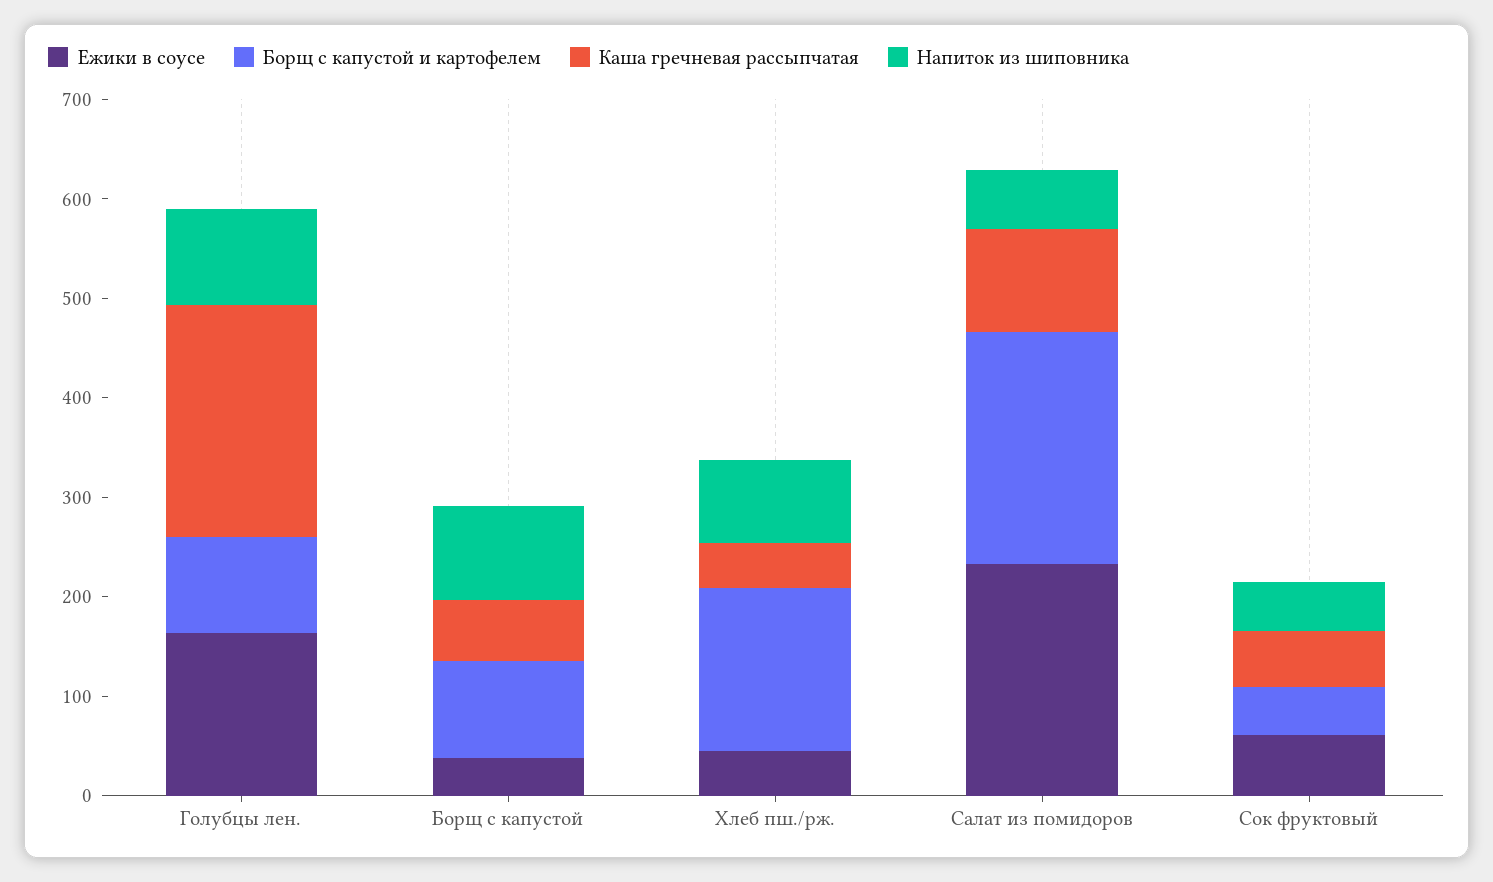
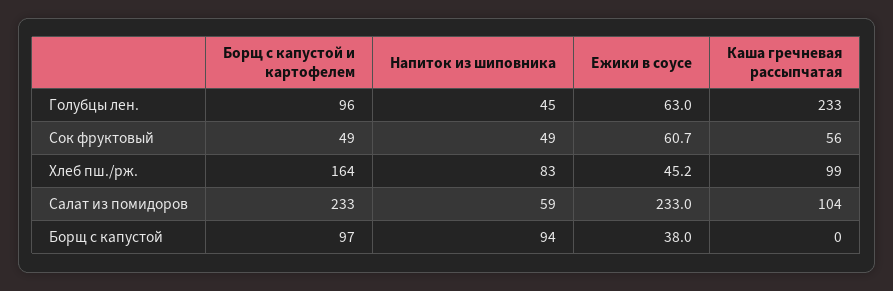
  {
    "Ежики в соусе": {
-     "Голубцы лен.": 160,
+     "Голубцы лен.": 63,
      "Борщ с капустой": 38,
      "Хлеб пш./рж.": 45.2,
      "Салат из помидоров": 233,
      "Сок фруктовый": 60.7
    },
    "Борщ с капустой и картофелем": {
      "Голубцы лен.": 96,
      "Борщ с капустой": 97,
      "Хлеб пш./рж.": 164,
      "Салат из помидоров": 233,
      "Сок фруктовый": 49
    },
    "Каша гречневая рассыпчатая": {
      "Голубцы лен.": 233,
-     "Борщ с капустой": 60,
+     "Борщ с капустой": 0,
-     "Хлеб пш./рж.": 40,
+     "Хлеб пш./рж.": 99,
      "Салат из помидоров": 104,
      "Сок фруктовый": 56
    },
    "Напиток из шиповника": {
-     "Голубцы лен.": 100,
+     "Голубцы лен.": 45,
      "Борщ с капустой": 94,
      "Хлеб пш./рж.": 83,
      "Салат из помидоров": 59,
      "Сок фруктовый": 49
    }
  }

